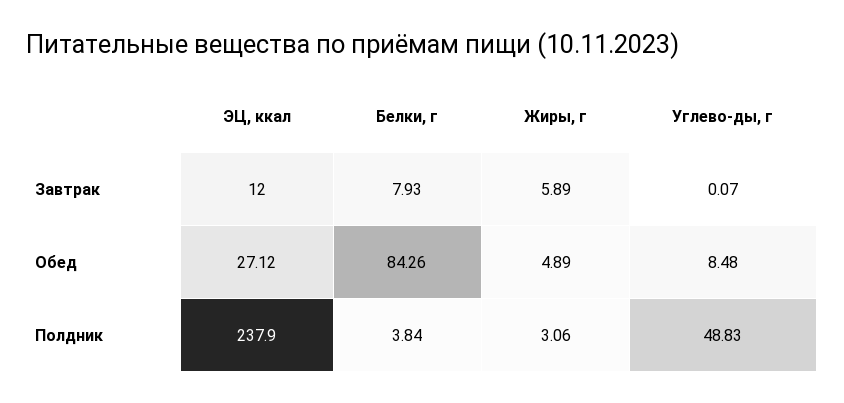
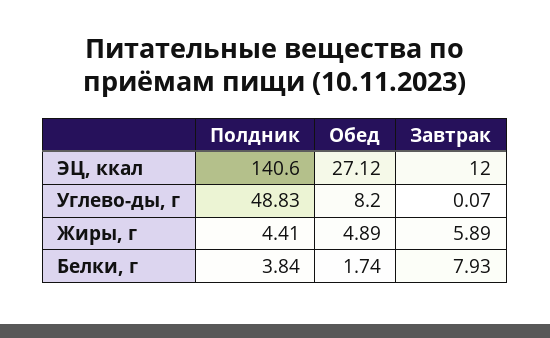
  {
    "ЭЦ, ккал": {
      "Завтрак": 12,
      "Обед": 27.12,
-     "Полдник": 237.9
+     "Полдник": 140.6
    },
    "Белки, г": {
      "Завтрак": 7.93,
-     "Обед": 84.26,
+     "Обед": 1.74,
      "Полдник": 3.84
    },
    "Жиры, г": {
      "Завтрак": 5.89,
      "Обед": 4.89,
-     "Полдник": 3.06
+     "Полдник": 4.41
    },
    "Углево-ды, г": {
      "Завтрак": 0.07,
-     "Обед": 8.48,
+     "Обед": 8.2,
      "Полдник": 48.83
    }
  }

